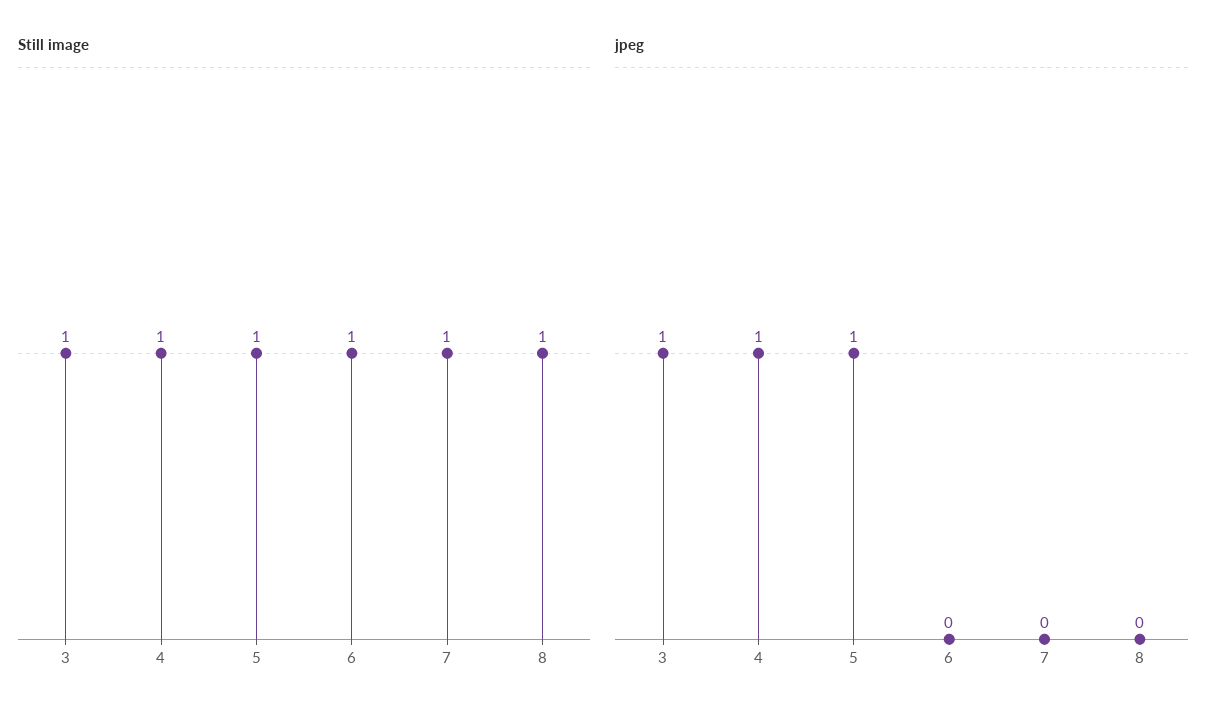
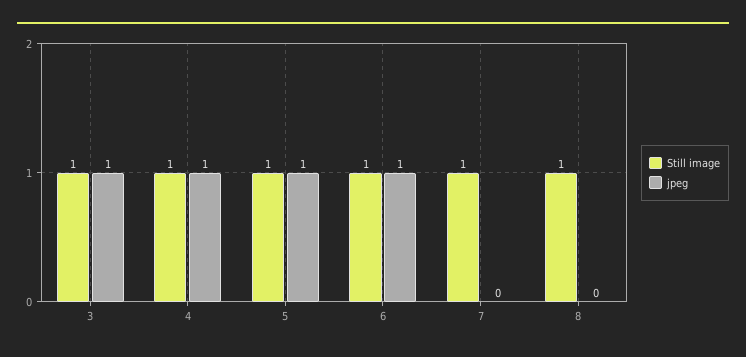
  {
    "Still image": {
      "3": 1,
      "4": 1,
      "5": 1,
      "6": 1,
      "7": 1,
      "8": 1
    },
    "jpeg": {
      "3": 1,
      "4": 1,
      "5": 1,
-     "6": 0,
+     "6": 1,
      "7": 0,
      "8": 0
    }
  }

